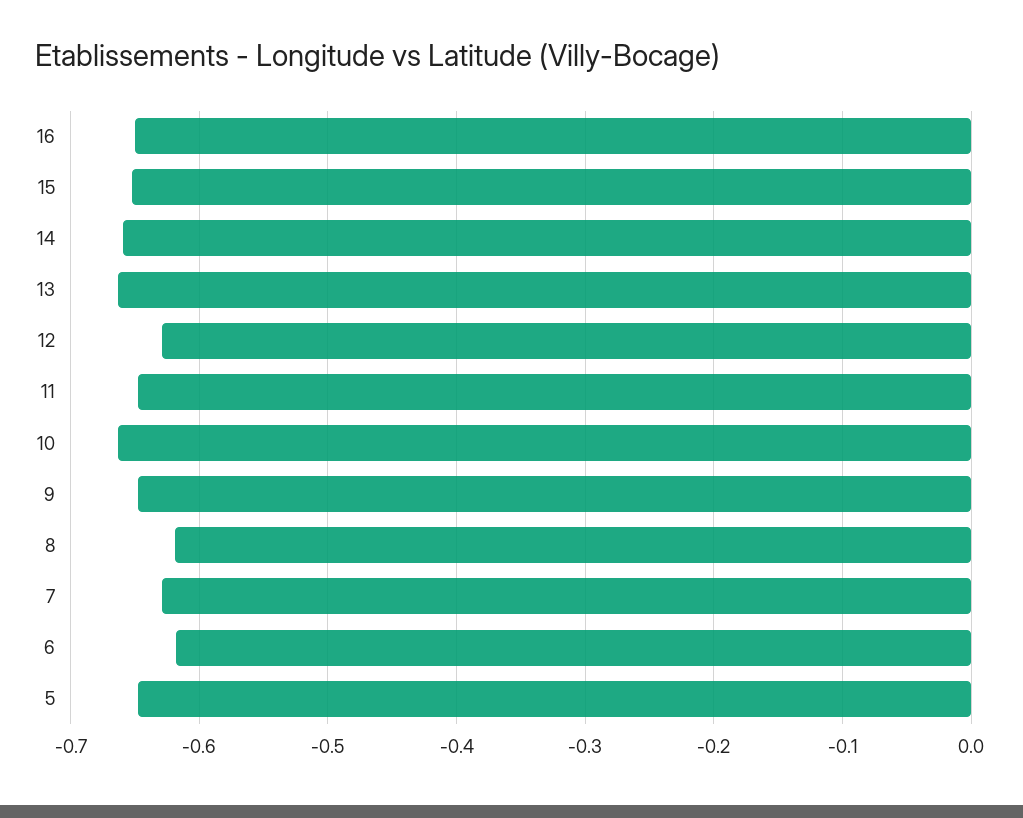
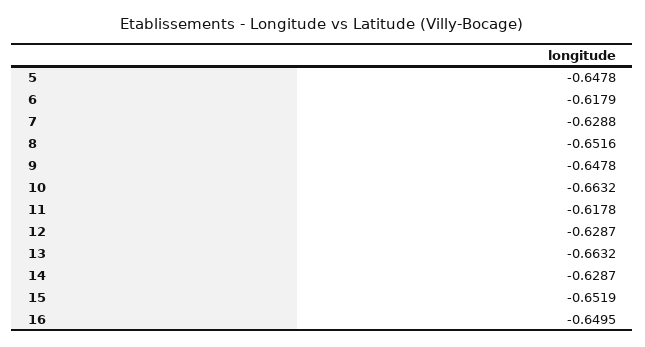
  {
    "16": -0.6495,
    "15": -0.6519,
-   "14": -0.66,
+   "14": -0.6287,
    "13": -0.6632,
    "12": -0.6287,
-   "11": -0.65,
+   "11": -0.6178,
    "10": -0.6632,
    "9": -0.6478,
-   "8": -0.62,
+   "8": -0.6516,
    "7": -0.6288,
    "6": -0.6179,
    "5": -0.6478
  }

